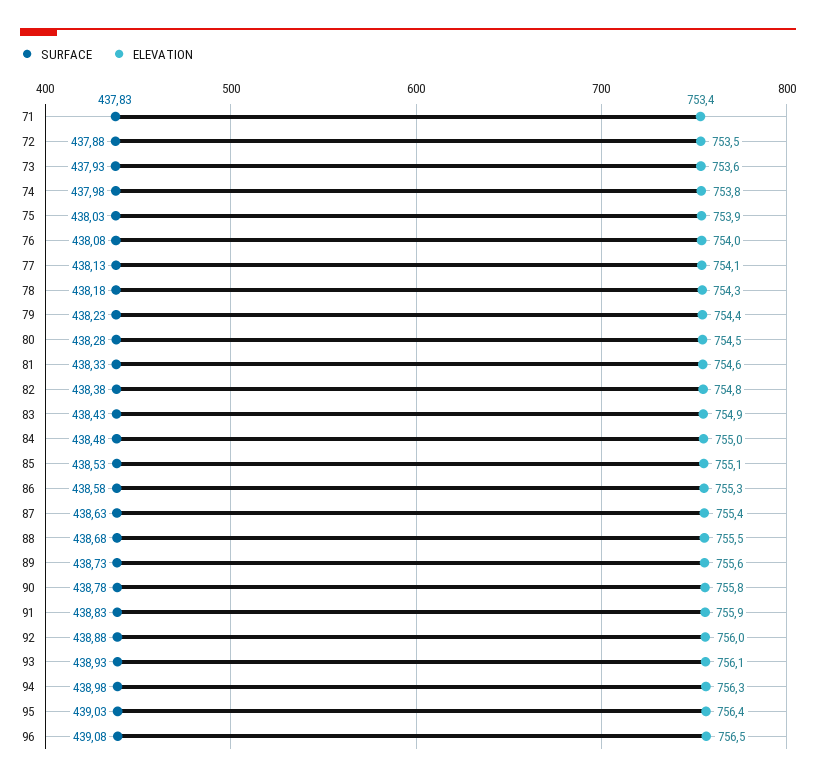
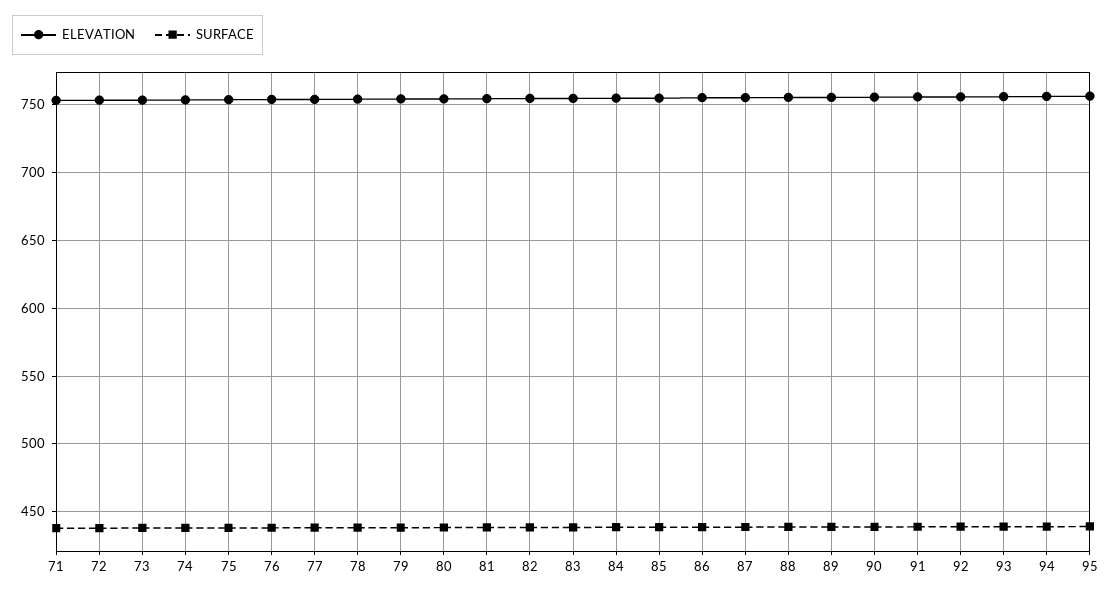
  {
    "SURFACE": {
      "71": 437.83,
      "72": 437.88,
      "73": 437.93,
      "74": 437.98,
      "75": 438.03,
      "76": 438.08,
      "77": 438.13,
      "78": 438.18,
      "79": 438.23,
      "80": 438.28,
      "81": 438.33,
      "82": 438.38,
      "83": 438.43,
      "84": 438.48,
      "85": 438.53,
      "86": 438.58,
      "87": 438.63,
      "88": 438.68,
      "89": 438.73,
      "90": 438.78,
      "91": 438.83,
      "92": 438.88,
      "93": 438.93,
      "94": 438.98,
-     "95": 439.03,
+     "95": 439.03
-     "96": 439.08
    },
    "ELEVATION": {
      "71": 753.4,
      "72": 753.5,
      "73": 753.6,
      "74": 753.8,
      "75": 753.9,
      "76": 754,
      "77": 754.1,
      "78": 754.3,
      "79": 754.4,
      "80": 754.5,
      "81": 754.6,
      "82": 754.8,
      "83": 754.9,
      "84": 755,
      "85": 755.1,
      "86": 755.3,
      "87": 755.4,
      "88": 755.5,
      "89": 755.6,
      "90": 755.8,
      "91": 755.9,
      "92": 756,
      "93": 756.1,
      "94": 756.3,
-     "95": 756.4,
+     "95": 756.4
-     "96": 756.5
    }
  }

